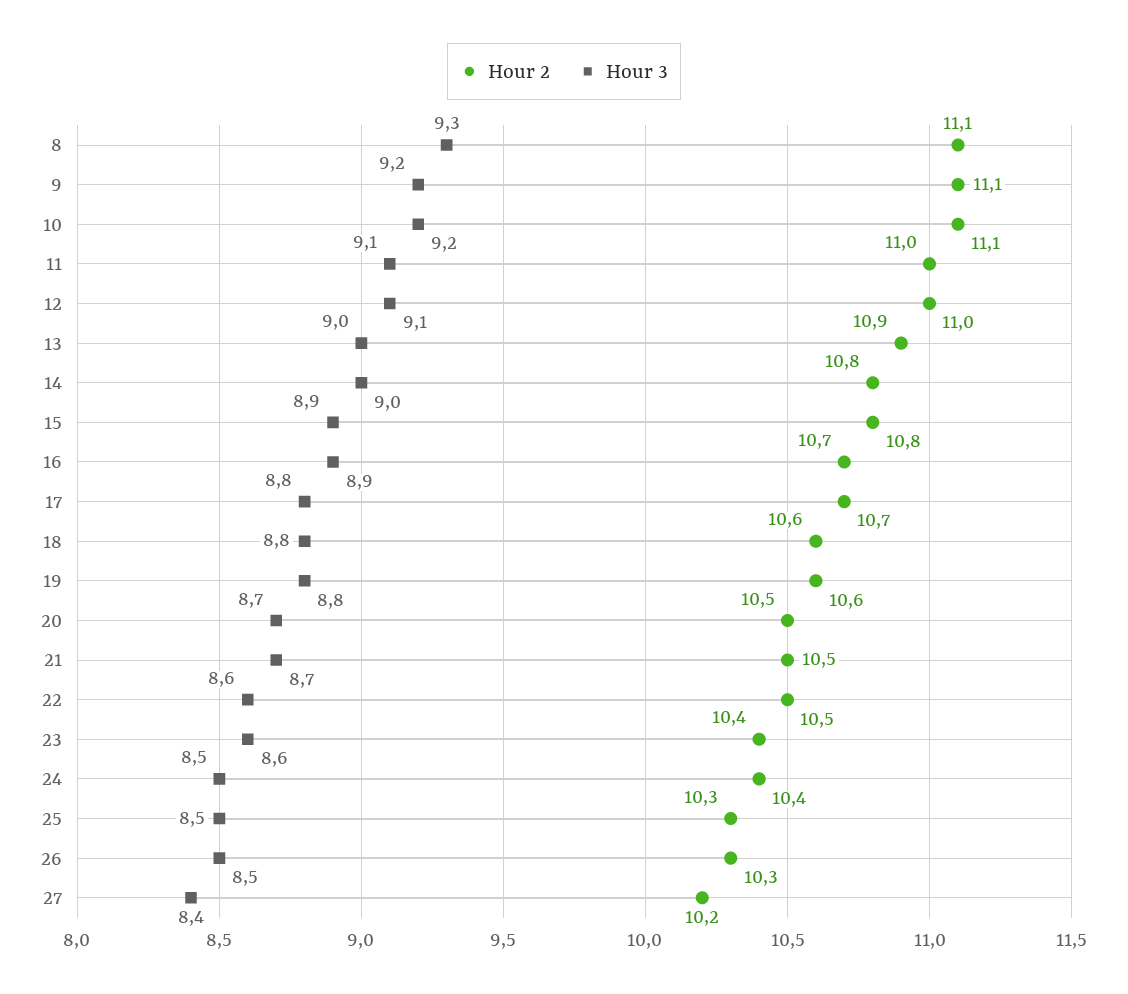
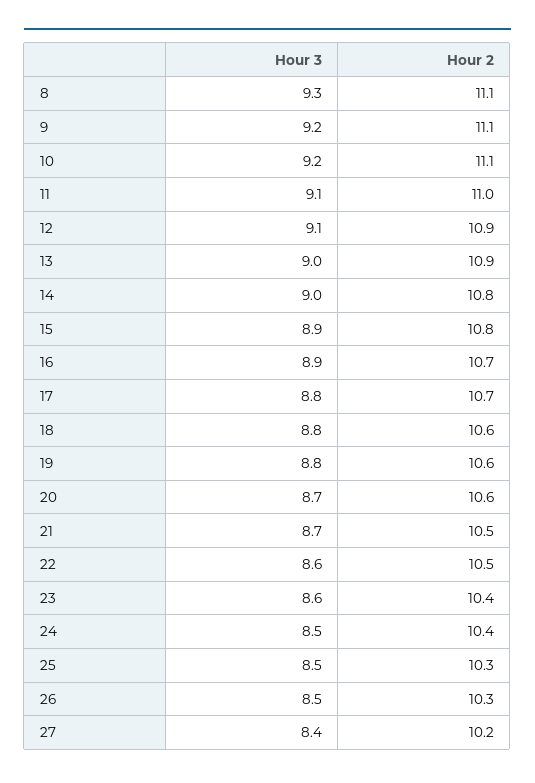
  {
    "Hour 2": {
      "8": 11.1,
      "9": 11.1,
      "10": 11.1,
      "11": 11,
-     "12": 11,
+     "12": 10.9,
      "13": 10.9,
      "14": 10.8,
      "15": 10.8,
      "16": 10.7,
      "17": 10.7,
      "18": 10.6,
      "19": 10.6,
-     "20": 10.5,
+     "20": 10.6,
      "21": 10.5,
      "22": 10.5,
      "23": 10.4,
      "24": 10.4,
      "25": 10.3,
      "26": 10.3,
      "27": 10.2
    },
    "Hour 3": {
      "8": 9.3,
      "9": 9.2,
      "10": 9.2,
      "11": 9.1,
      "12": 9.1,
      "13": 9,
      "14": 9,
      "15": 8.9,
      "16": 8.9,
      "17": 8.8,
      "18": 8.8,
      "19": 8.8,
      "20": 8.7,
      "21": 8.7,
      "22": 8.6,
      "23": 8.6,
      "24": 8.5,
      "25": 8.5,
      "26": 8.5,
      "27": 8.4
    }
  }

